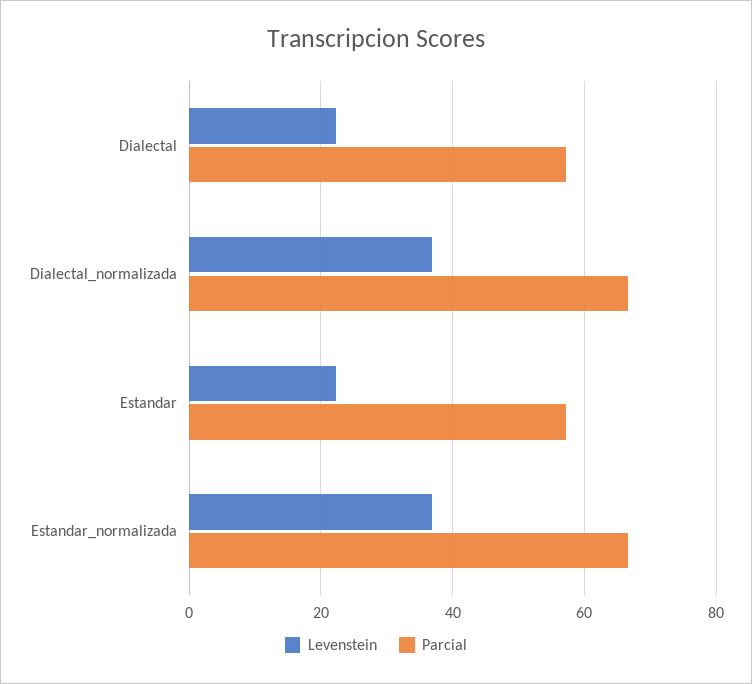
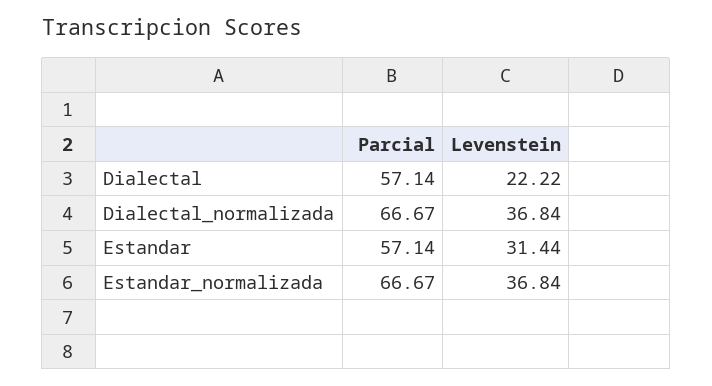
  {
    "Levenstein": {
      "Dialectal": 22.22,
      "Dialectal_normalizada": 36.84,
-     "Estandar": 22,
+     "Estandar": 31.44,
      "Estandar_normalizada": 36.84
    },
    "Parcial": {
      "Dialectal": 57.14,
      "Dialectal_normalizada": 66.67,
      "Estandar": 57.14,
      "Estandar_normalizada": 66.67
    }
  }

